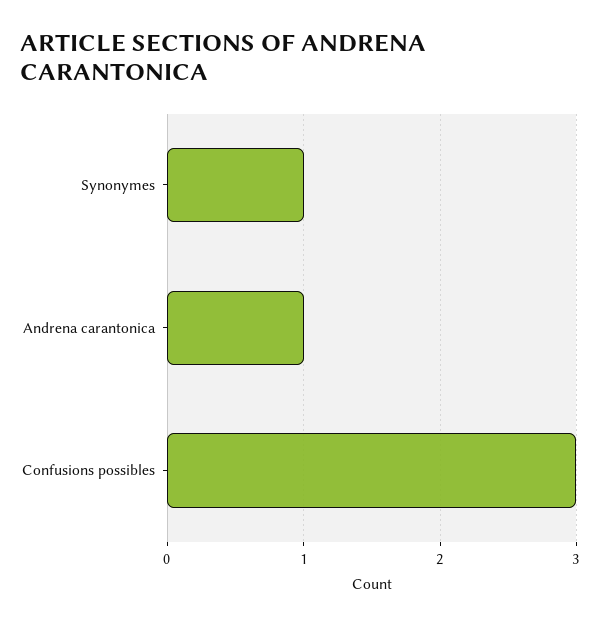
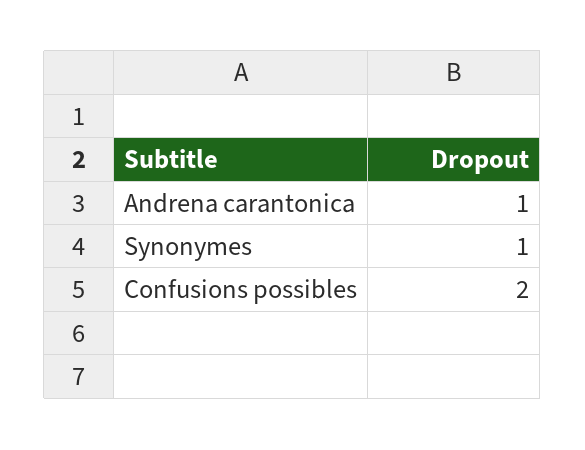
  {
    "Synonymes": 1,
    "Andrena carantonica": 1,
-   "Confusions possibles": 3
+   "Confusions possibles": 2
  }

